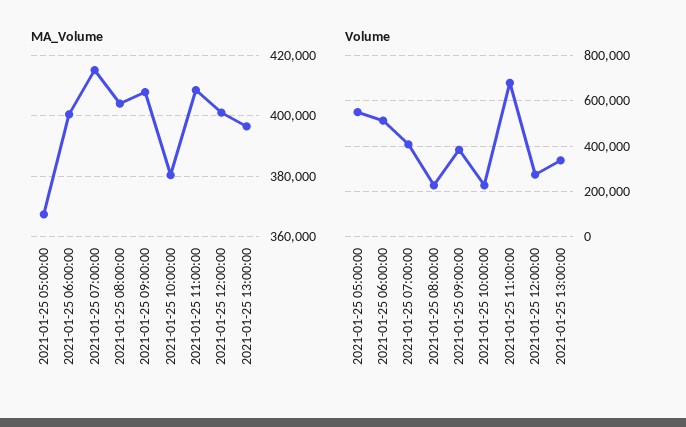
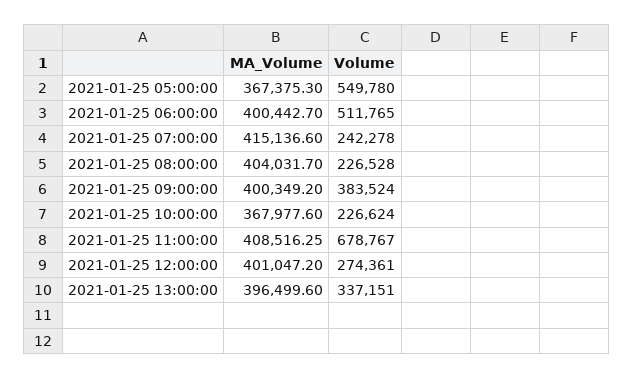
  {
    "MA_Volume": {
      "2021-01-25 05:00:00": 367375.3,
      "2021-01-25 06:00:00": 400442.7,
      "2021-01-25 07:00:00": 415136.6,
      "2021-01-25 08:00:00": 404031.7,
-     "2021-01-25 09:00:00": 408000,
+     "2021-01-25 09:00:00": 400349.2,
-     "2021-01-25 10:00:00": 380000,
+     "2021-01-25 10:00:00": 367977.6,
      "2021-01-25 11:00:00": 408516.25,
      "2021-01-25 12:00:00": 401047.2,
      "2021-01-25 13:00:00": 396499.6
    },
    "Volume": {
      "2021-01-25 05:00:00": 549780,
      "2021-01-25 06:00:00": 511765,
-     "2021-01-25 07:00:00": 400000,
+     "2021-01-25 07:00:00": 242278,
      "2021-01-25 08:00:00": 226528,
      "2021-01-25 09:00:00": 383524,
      "2021-01-25 10:00:00": 226624,
      "2021-01-25 11:00:00": 678767,
      "2021-01-25 12:00:00": 274361,
      "2021-01-25 13:00:00": 337151
    }
  }

